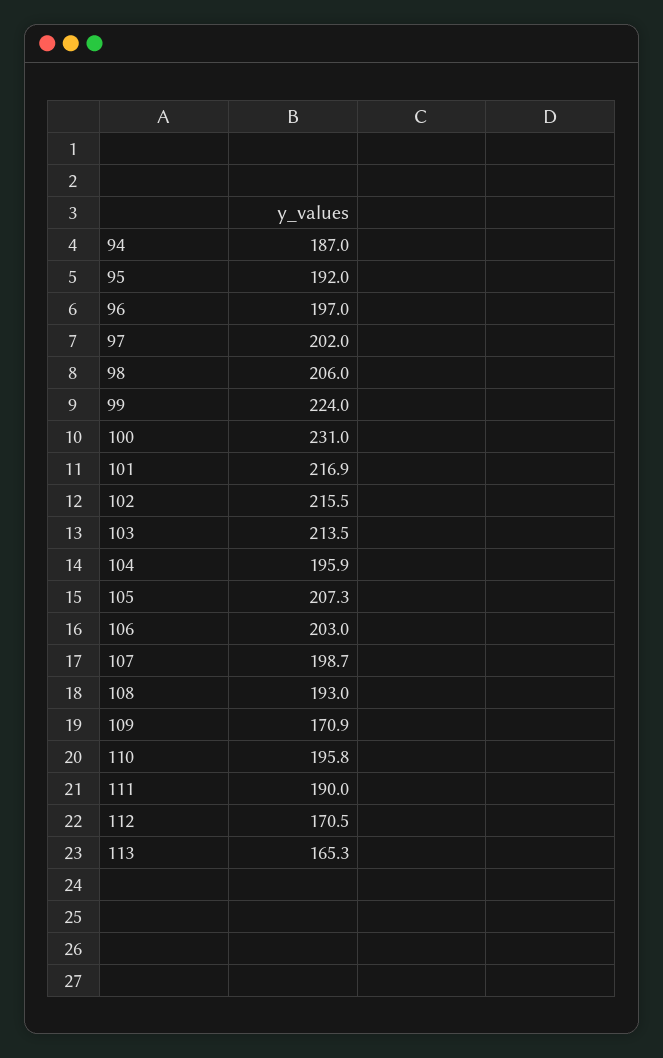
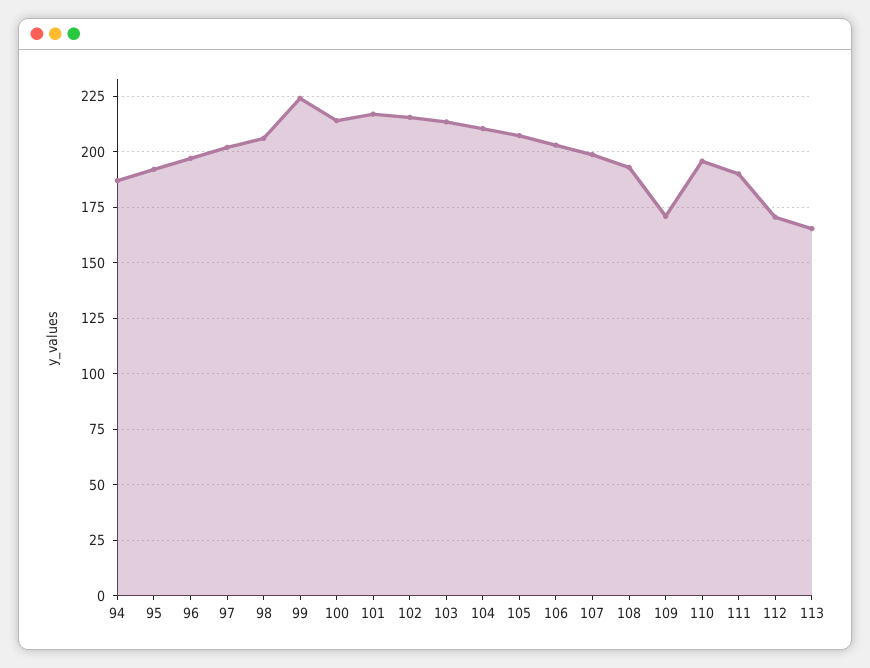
  {
    "94": 187,
    "95": 192,
    "96": 197,
    "97": 202,
    "98": 206,
    "99": 224,
-   "100": 231,
+   "100": 215,
    "101": 216.9,
    "102": 215.5,
    "103": 213.5,
-   "104": 195.9,
+   "104": 210,
    "105": 207.3,
    "106": 203,
    "107": 198.7,
    "108": 193,
    "109": 170.9,
    "110": 195.8,
    "111": 190,
    "112": 170.5,
    "113": 165.3
  }

